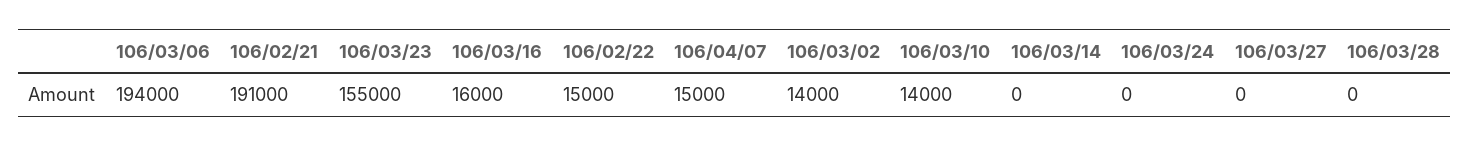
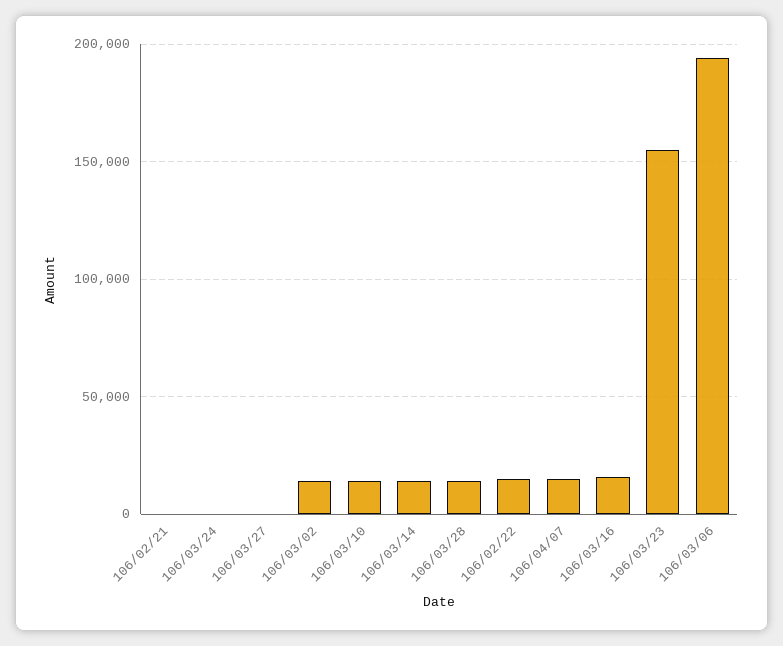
  {
    "106/03/06": 194000,
-   "106/02/21": 191000,
+   "106/02/21": 0,
    "106/03/23": 155000,
    "106/03/16": 16000,
    "106/02/22": 15000,
    "106/04/07": 15000,
    "106/03/02": 14000,
    "106/03/10": 14000,
-   "106/03/14": 0,
+   "106/03/14": 15000,
    "106/03/24": 0,
    "106/03/27": 0,
-   "106/03/28": 0
+   "106/03/28": 15000
  }

